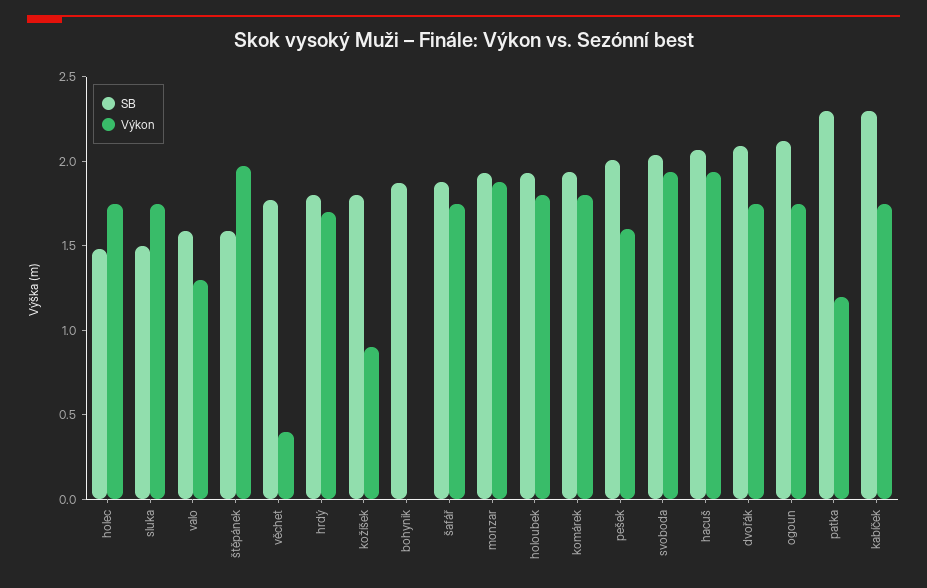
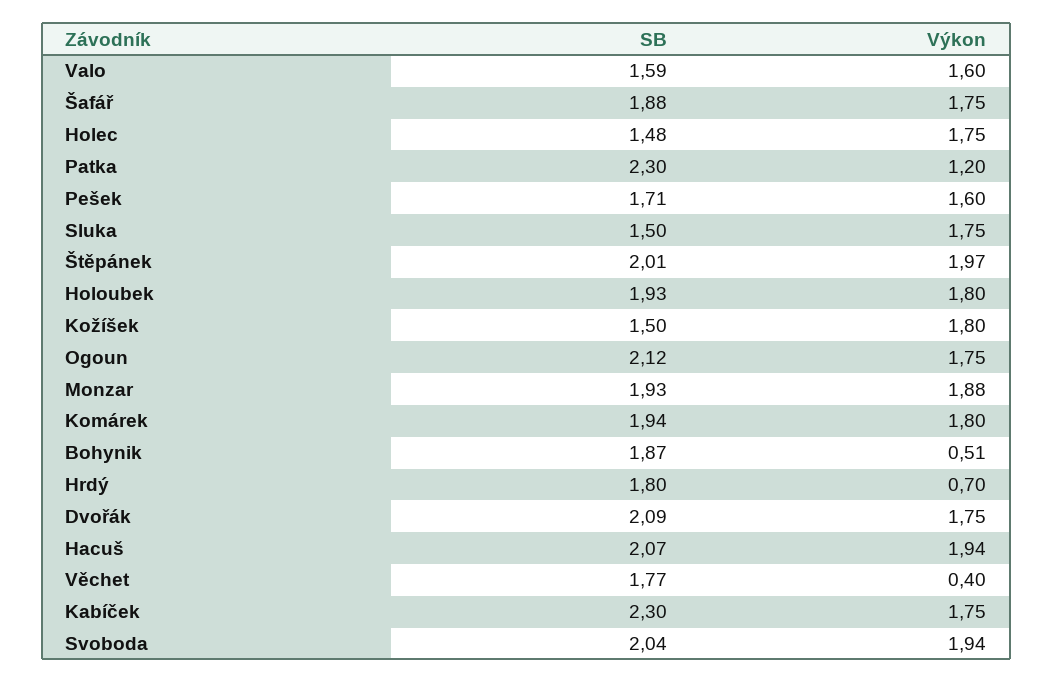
  {
    "SB": {
      "holec": 1.48,
      "sluka": 1.5,
      "valo": 1.59,
-     "štěpánek": 1.6,
+     "štěpánek": 2.01,
      "věchet": 1.77,
      "hrdý": 1.8,
-     "kožíšek": 1.8,
+     "kožíšek": 1.5,
      "bohynik": 1.87,
      "šafář": 1.88,
      "monzar": 1.93,
      "holoubek": 1.93,
      "komárek": 1.94,
-     "pešek": 2,
+     "pešek": 1.71,
      "svoboda": 2.04,
      "hacuš": 2.07,
      "dvořák": 2.09,
      "ogoun": 2.12,
      "patka": 2.3,
      "kabíček": 2.3
    },
    "Výkon": {
      "holec": 1.75,
      "sluka": 1.75,
-     "valo": 1.3,
+     "valo": 1.6,
      "štěpánek": 1.97,
      "věchet": 0.4,
-     "hrdý": 1.7,
+     "hrdý": 0.7,
-     "kožíšek": 0.9,
+     "kožíšek": 1.8,
-     "bohynik": 0,
+     "bohynik": 0.51,
      "šafář": 1.75,
      "monzar": 1.88,
      "holoubek": 1.8,
      "komárek": 1.8,
      "pešek": 1.6,
      "svoboda": 1.94,
      "hacuš": 1.94,
      "dvořák": 1.75,
      "ogoun": 1.75,
      "patka": 1.2,
      "kabíček": 1.75
    }
  }

